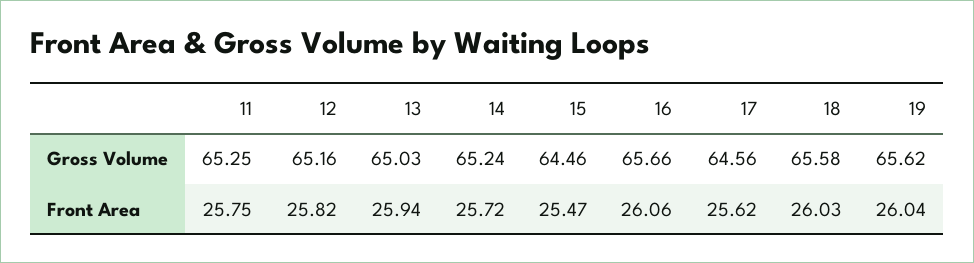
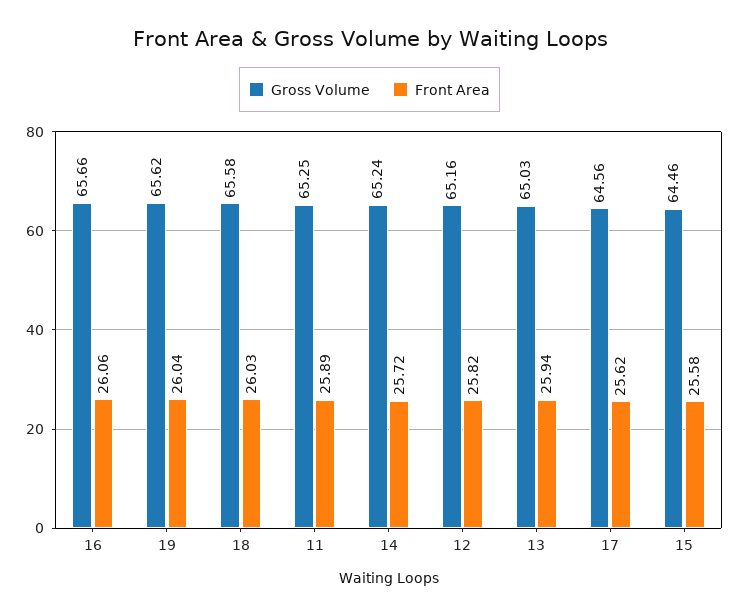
  {
    "Gross Volume": {
      "11": 65.25,
      "12": 65.16,
      "13": 65.03,
      "14": 65.24,
      "15": 64.46,
      "16": 65.66,
      "17": 64.56,
      "18": 65.58,
      "19": 65.62
    },
    "Front Area": {
-     "11": 25.75,
+     "11": 25.89,
      "12": 25.82,
      "13": 25.94,
      "14": 25.72,
-     "15": 25.47,
+     "15": 25.58,
      "16": 26.06,
      "17": 25.62,
      "18": 26.03,
      "19": 26.04
    }
  }

